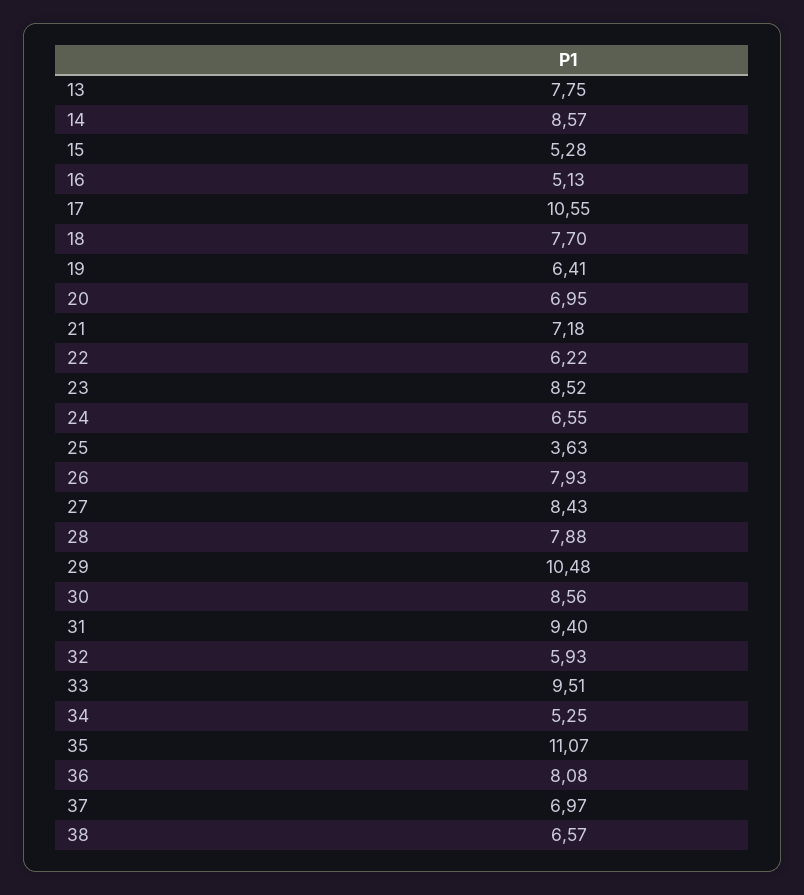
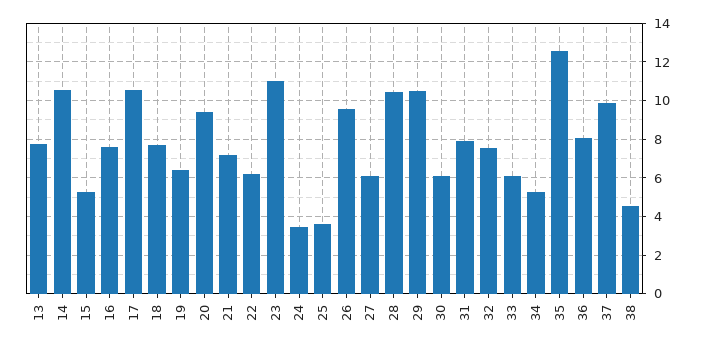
  {
    "13": 7.75,
-   "14": 8.57,
+   "14": 10.5,
    "15": 5.28,
-   "16": 5.13,
+   "16": 7.5,
    "17": 10.55,
    "18": 7.7,
    "19": 6.41,
-   "20": 6.95,
+   "20": 9.5,
    "21": 7.18,
    "22": 6.22,
-   "23": 8.52,
+   "23": 11,
-   "24": 6.55,
+   "24": 3.5,
    "25": 3.63,
-   "26": 7.93,
+   "26": 9.5,
-   "27": 8.43,
+   "27": 6,
-   "28": 7.88,
+   "28": 10.5,
    "29": 10.48,
-   "30": 8.56,
+   "30": 6,
-   "31": 9.4,
+   "31": 8,
-   "32": 5.93,
+   "32": 7.5,
-   "33": 9.51,
+   "33": 6,
    "34": 5.25,
-   "35": 11.07,
+   "35": 12.5,
    "36": 8.08,
-   "37": 6.97,
+   "37": 10,
-   "38": 6.57
+   "38": 4.5
  }

